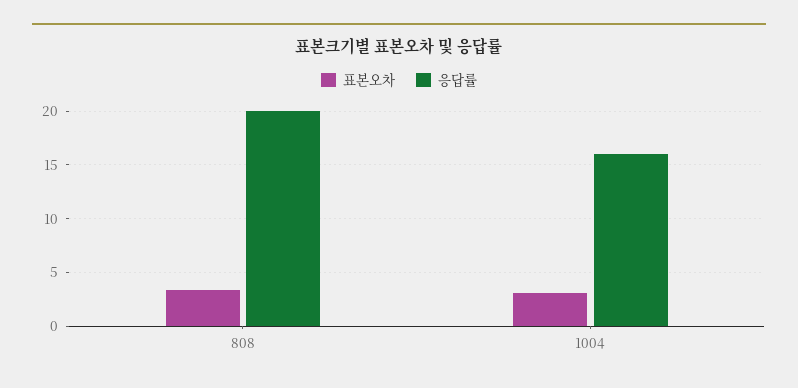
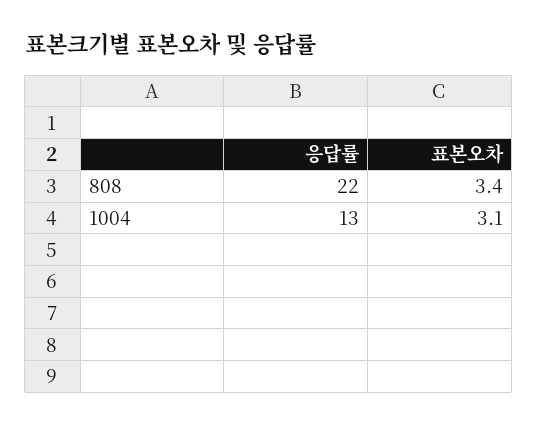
  {
    "표본오차": {
      "808": 3.4,
      "1004": 3.1
    },
    "응답률": {
-     "808": 20,
+     "808": 22,
-     "1004": 16
+     "1004": 13
    }
  }

